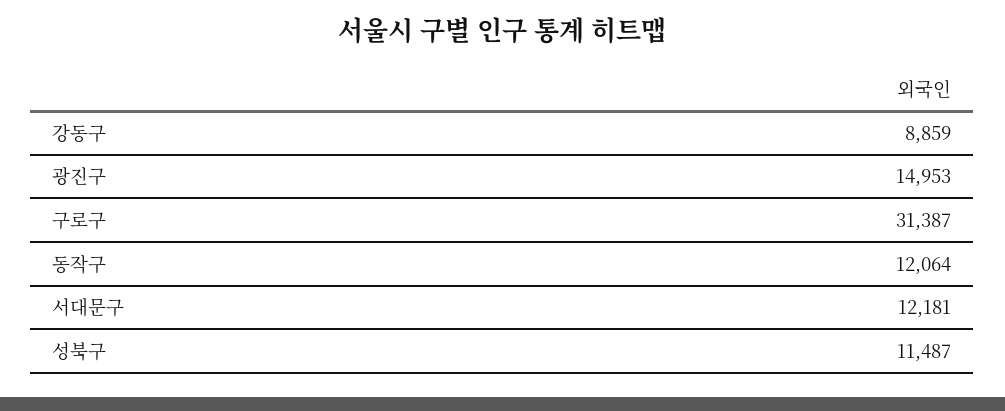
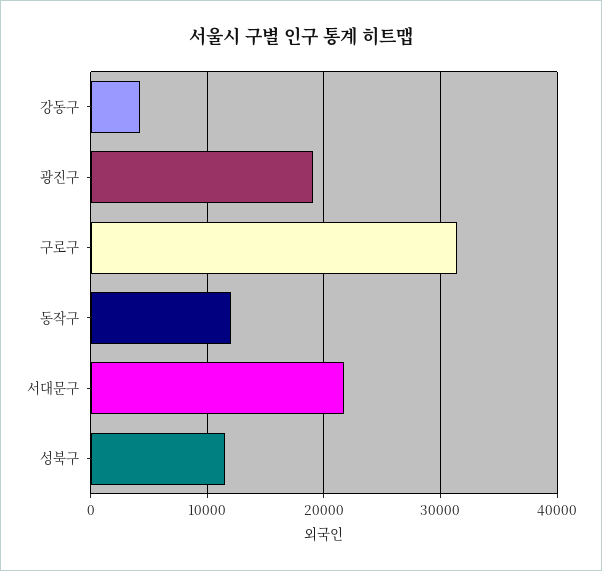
  {
-   "강동구": 8859,
+   "강동구": 4000,
-   "광진구": 14953,
+   "광진구": 19000,
    "구로구": 31387,
    "동작구": 12064,
-   "서대문구": 12181,
+   "서대문구": 22000,
    "성북구": 11487
  }

